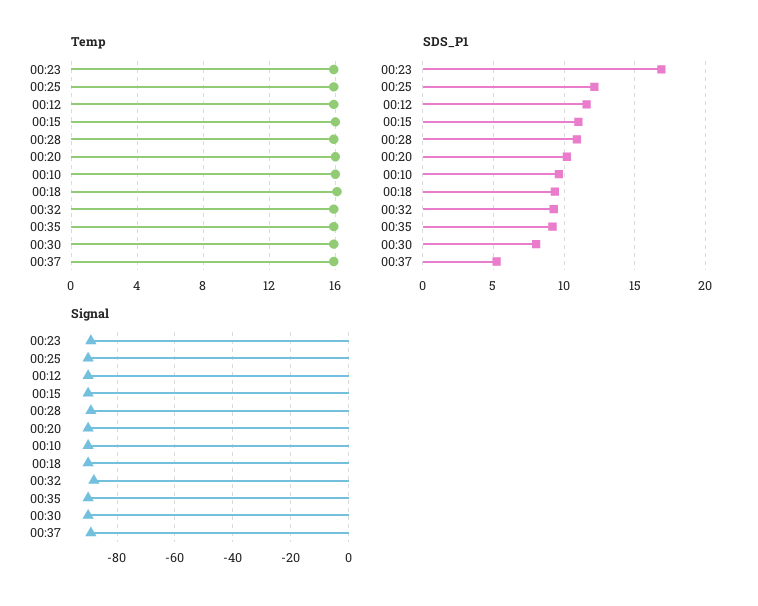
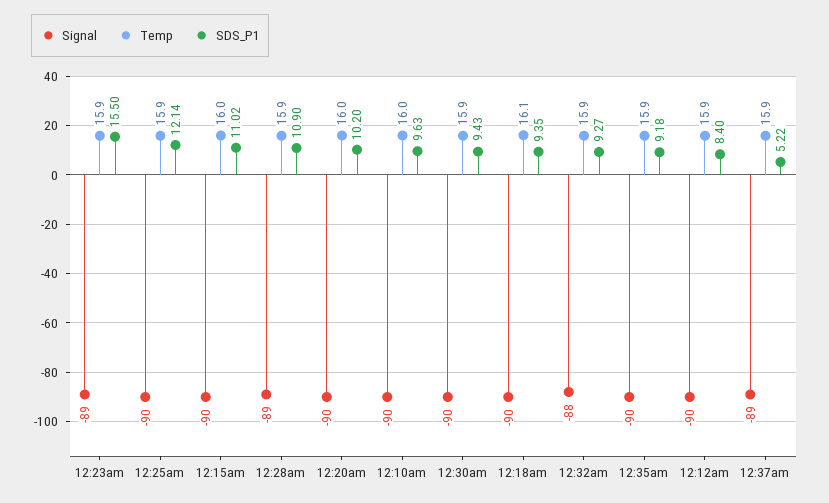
  {
    "Temp": {
      "00:23": 15.9,
      "00:25": 15.9,
      "00:12": 15.9,
      "00:15": 16,
      "00:28": 15.9,
      "00:20": 16,
      "00:10": 16,
      "00:18": 16.1,
      "00:32": 15.9,
      "00:35": 15.9,
      "00:30": 15.9,
      "00:37": 15.9
    },
    "SDS_P1": {
-     "00:23": 17,
+     "00:23": 15.5,
      "00:25": 12.14,
-     "00:12": 11.5,
+     "00:12": 8.4,
      "00:15": 11.02,
      "00:28": 10.9,
      "00:20": 10.2,
      "00:10": 9.63,
      "00:18": 9.35,
      "00:32": 9.27,
      "00:35": 9.18,
-     "00:30": 8,
+     "00:30": 9.43,
      "00:37": 5.22
    },
    "Signal": {
      "00:23": -89,
      "00:25": -90,
      "00:12": -90,
      "00:15": -90,
      "00:28": -89,
      "00:20": -90,
      "00:10": -90,
      "00:18": -90,
      "00:32": -88,
      "00:35": -90,
      "00:30": -90,
      "00:37": -89
    }
  }

